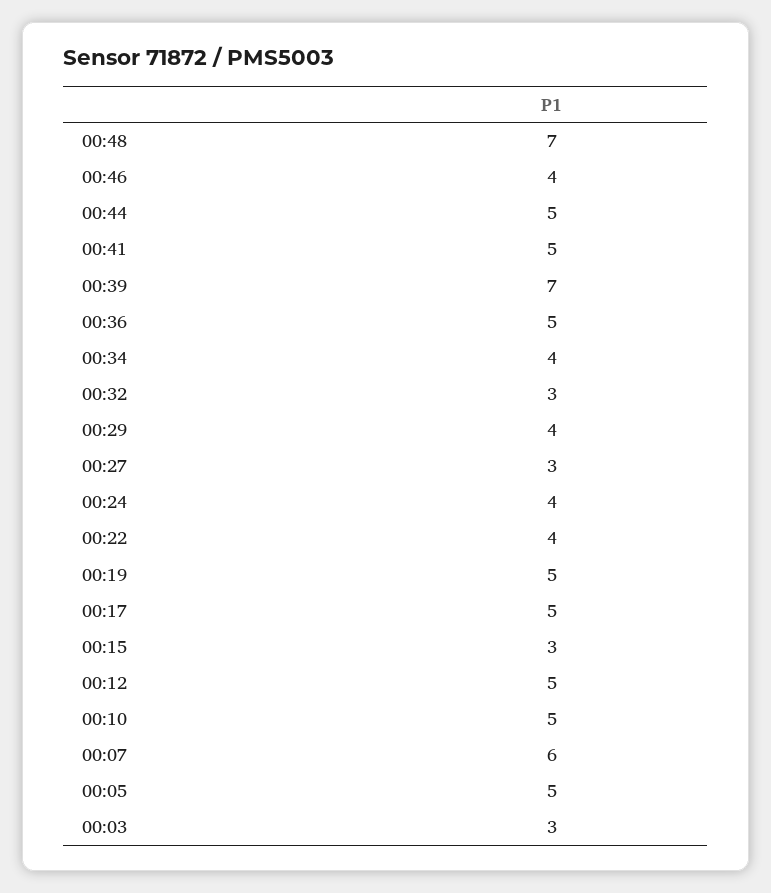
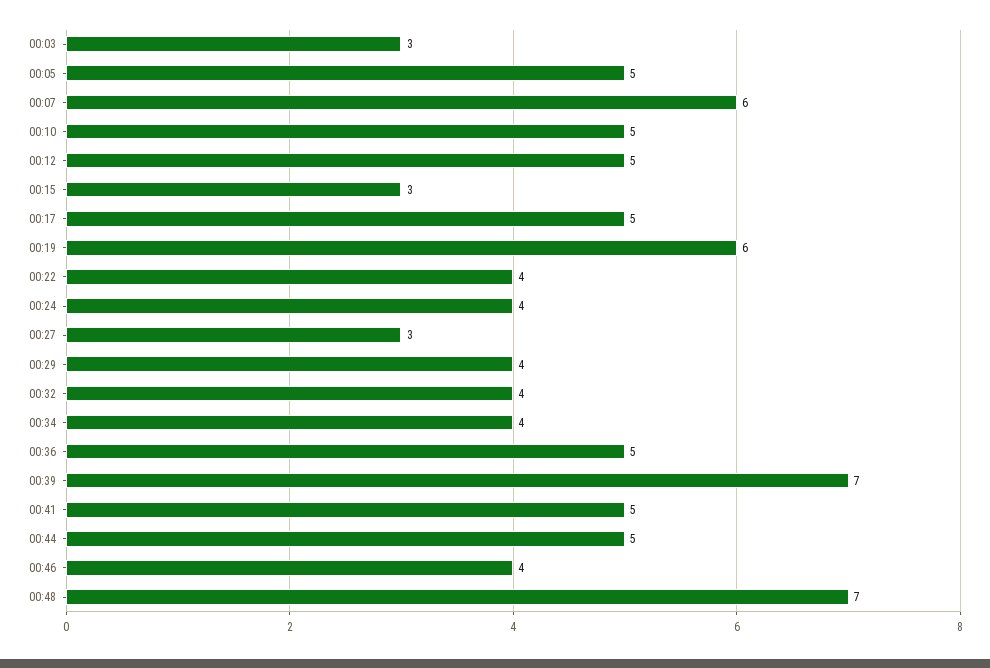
  {
    "00:48": 7,
    "00:46": 4,
    "00:44": 5,
    "00:41": 5,
    "00:39": 7,
    "00:36": 5,
    "00:34": 4,
-   "00:32": 3,
+   "00:32": 4,
    "00:29": 4,
    "00:27": 3,
    "00:24": 4,
    "00:22": 4,
-   "00:19": 5,
+   "00:19": 6,
    "00:17": 5,
    "00:15": 3,
    "00:12": 5,
    "00:10": 5,
    "00:07": 6,
    "00:05": 5,
    "00:03": 3
  }

